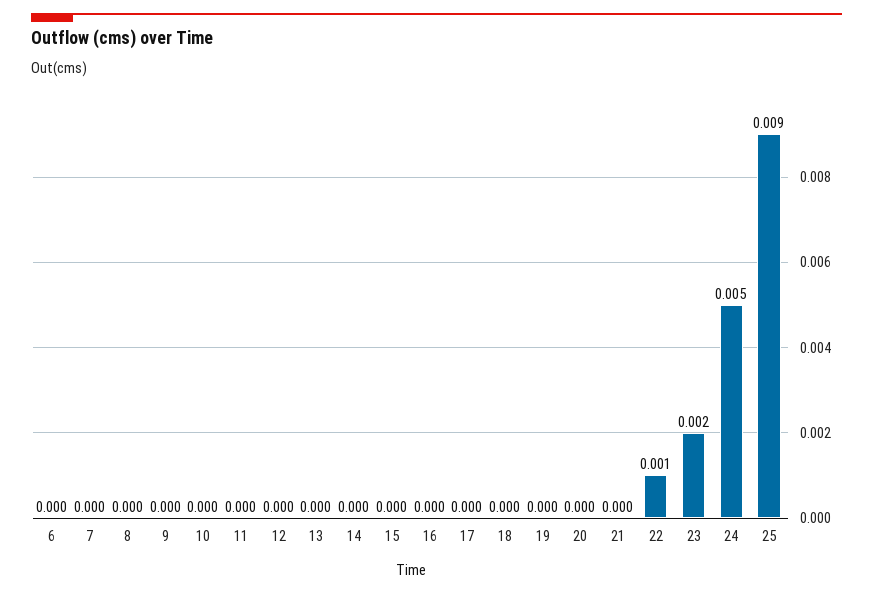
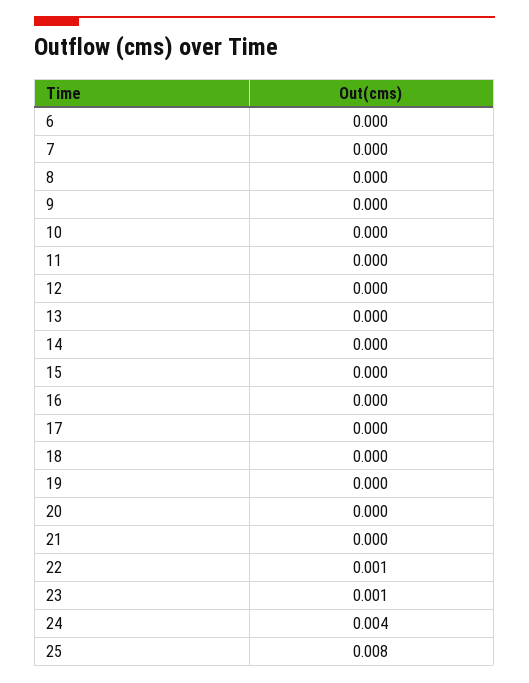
  {
    "6": 0,
    "7": 0,
    "8": 0,
    "9": 0,
    "10": 0,
    "11": 0,
    "12": 0,
    "13": 0,
    "14": 0,
    "15": 0,
    "16": 0,
    "17": 0,
    "18": 0,
    "19": 0,
    "20": 0,
    "21": 0,
    "22": 0.001,
-   "23": 0.002,
+   "23": 0.001,
-   "24": 0.005,
+   "24": 0.004,
-   "25": 0.009
+   "25": 0.008
  }

